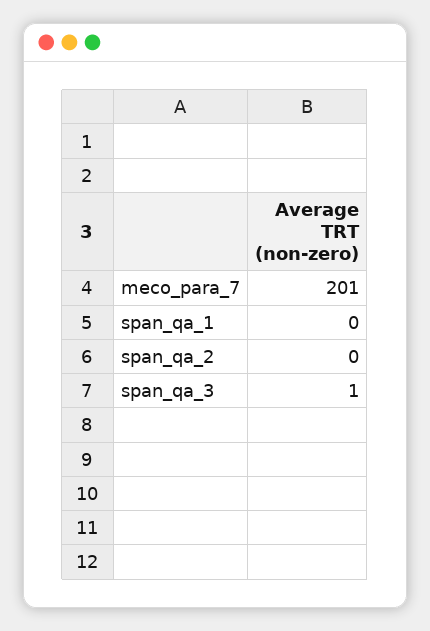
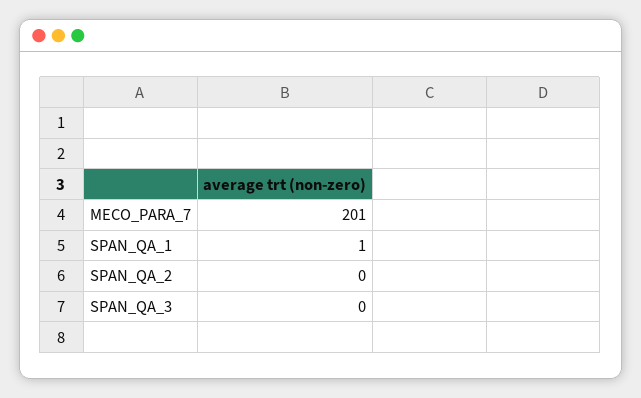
  {
    "meco_para_7": 201,
-   "span_qa_1": 0,
+   "span_qa_1": 1,
    "span_qa_2": 0,
-   "span_qa_3": 1
+   "span_qa_3": 0
  }

